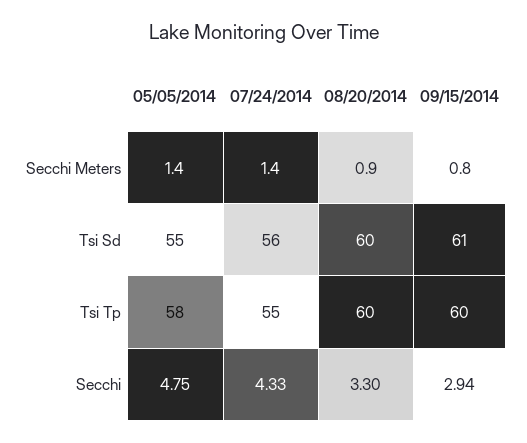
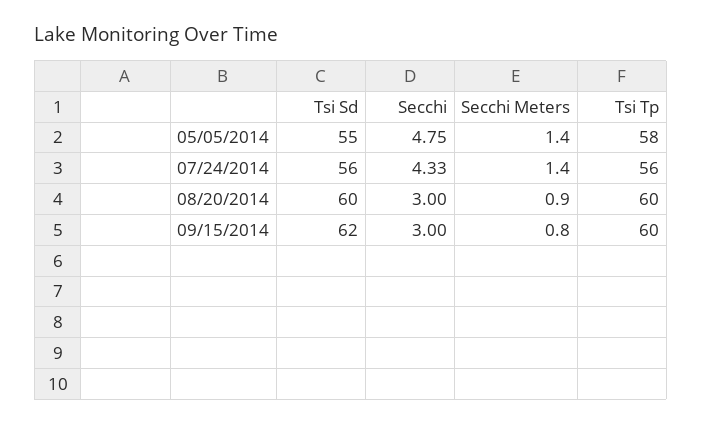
  {
    "05/05/2014": {
      "Secchi Meters": 1.4,
      "Tsi Sd": 55,
      "Tsi Tp": 58,
      "Secchi": 4.75
    },
    "07/24/2014": {
      "Secchi Meters": 1.4,
      "Tsi Sd": 56,
-     "Tsi Tp": 55,
+     "Tsi Tp": 56,
      "Secchi": 4.33
    },
    "08/20/2014": {
      "Secchi Meters": 0.9,
      "Tsi Sd": 60,
      "Tsi Tp": 60,
-     "Secchi": 3.3
+     "Secchi": 3
    },
    "09/15/2014": {
      "Secchi Meters": 0.8,
-     "Tsi Sd": 61,
+     "Tsi Sd": 62,
      "Tsi Tp": 60,
-     "Secchi": 2.94
+     "Secchi": 3
    }
  }

